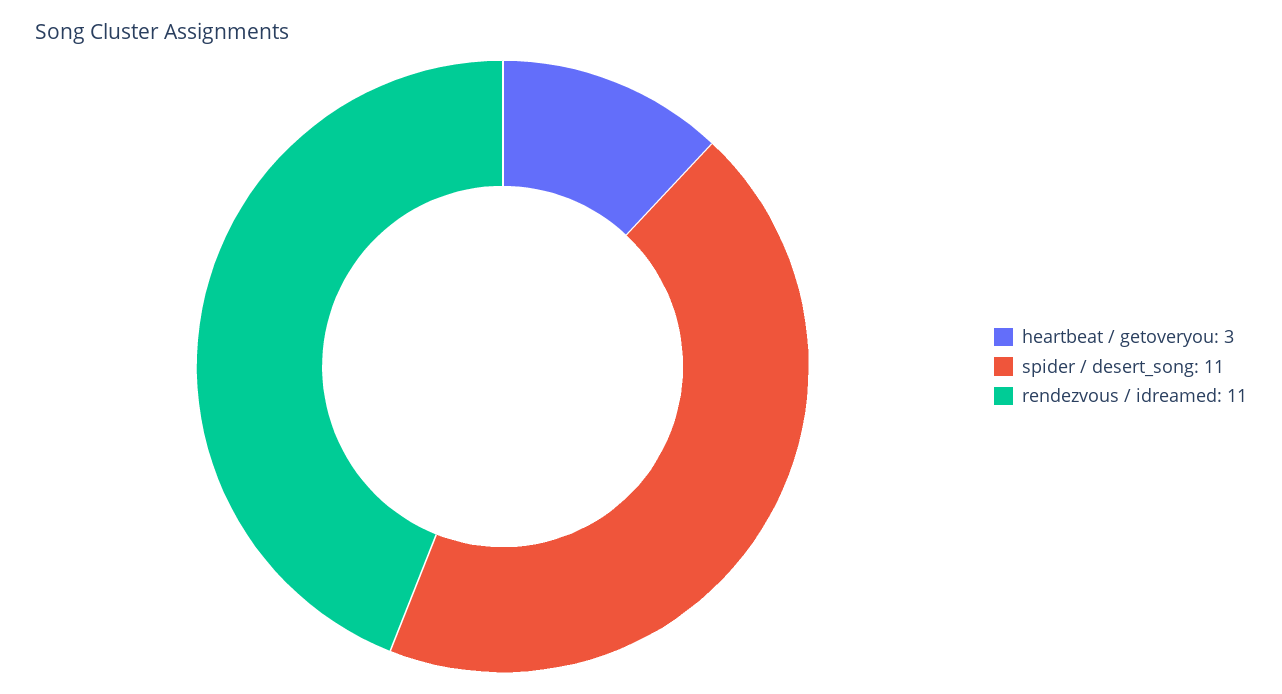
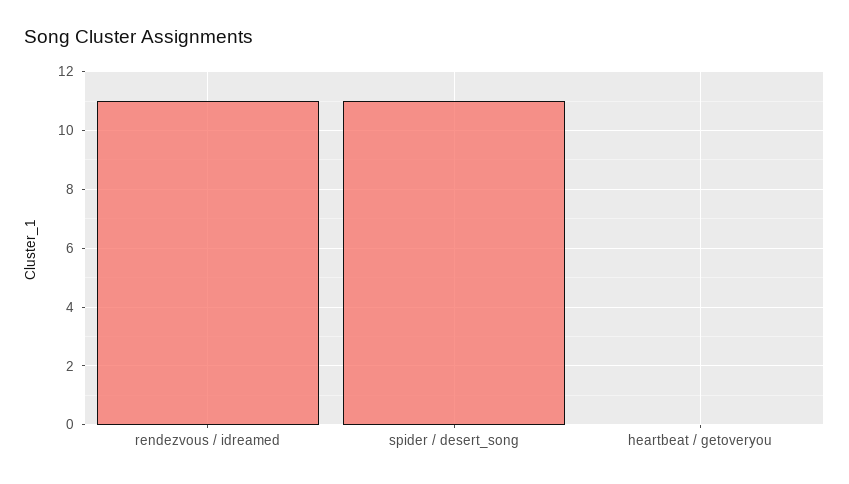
  {
-   "heartbeat / getoveryou": 3,
+   "heartbeat / getoveryou": 0,
    "spider / desert_song": 11,
    "rendezvous / idreamed": 11
  }

